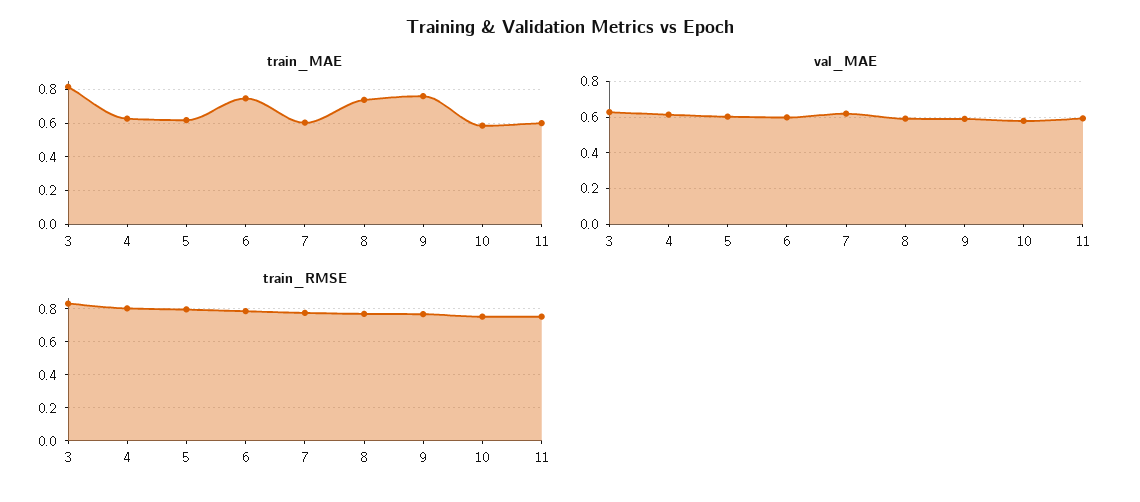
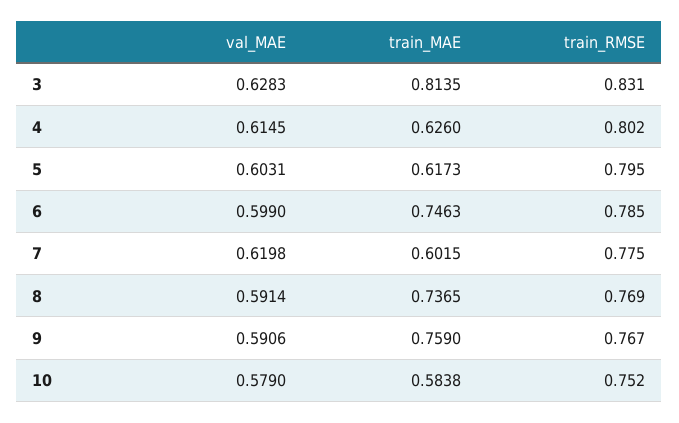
  {
    "train_MAE": {
      "3": 0.8135,
      "4": 0.626,
      "5": 0.6173,
      "6": 0.7463,
      "7": 0.6015,
      "8": 0.7365,
      "9": 0.759,
-     "10": 0.5838,
+     "10": 0.5838
-     "11": 0.6
    },
    "val_MAE": {
      "3": 0.6283,
      "4": 0.6145,
      "5": 0.6031,
      "6": 0.599,
      "7": 0.6198,
      "8": 0.5914,
      "9": 0.5906,
-     "10": 0.579,
+     "10": 0.579
-     "11": 0.6
    },
    "train_RMSE": {
      "3": 0.831,
      "4": 0.802,
      "5": 0.795,
      "6": 0.785,
      "7": 0.775,
      "8": 0.769,
      "9": 0.767,
-     "10": 0.752,
+     "10": 0.752
-     "11": 0.75
    }
  }

